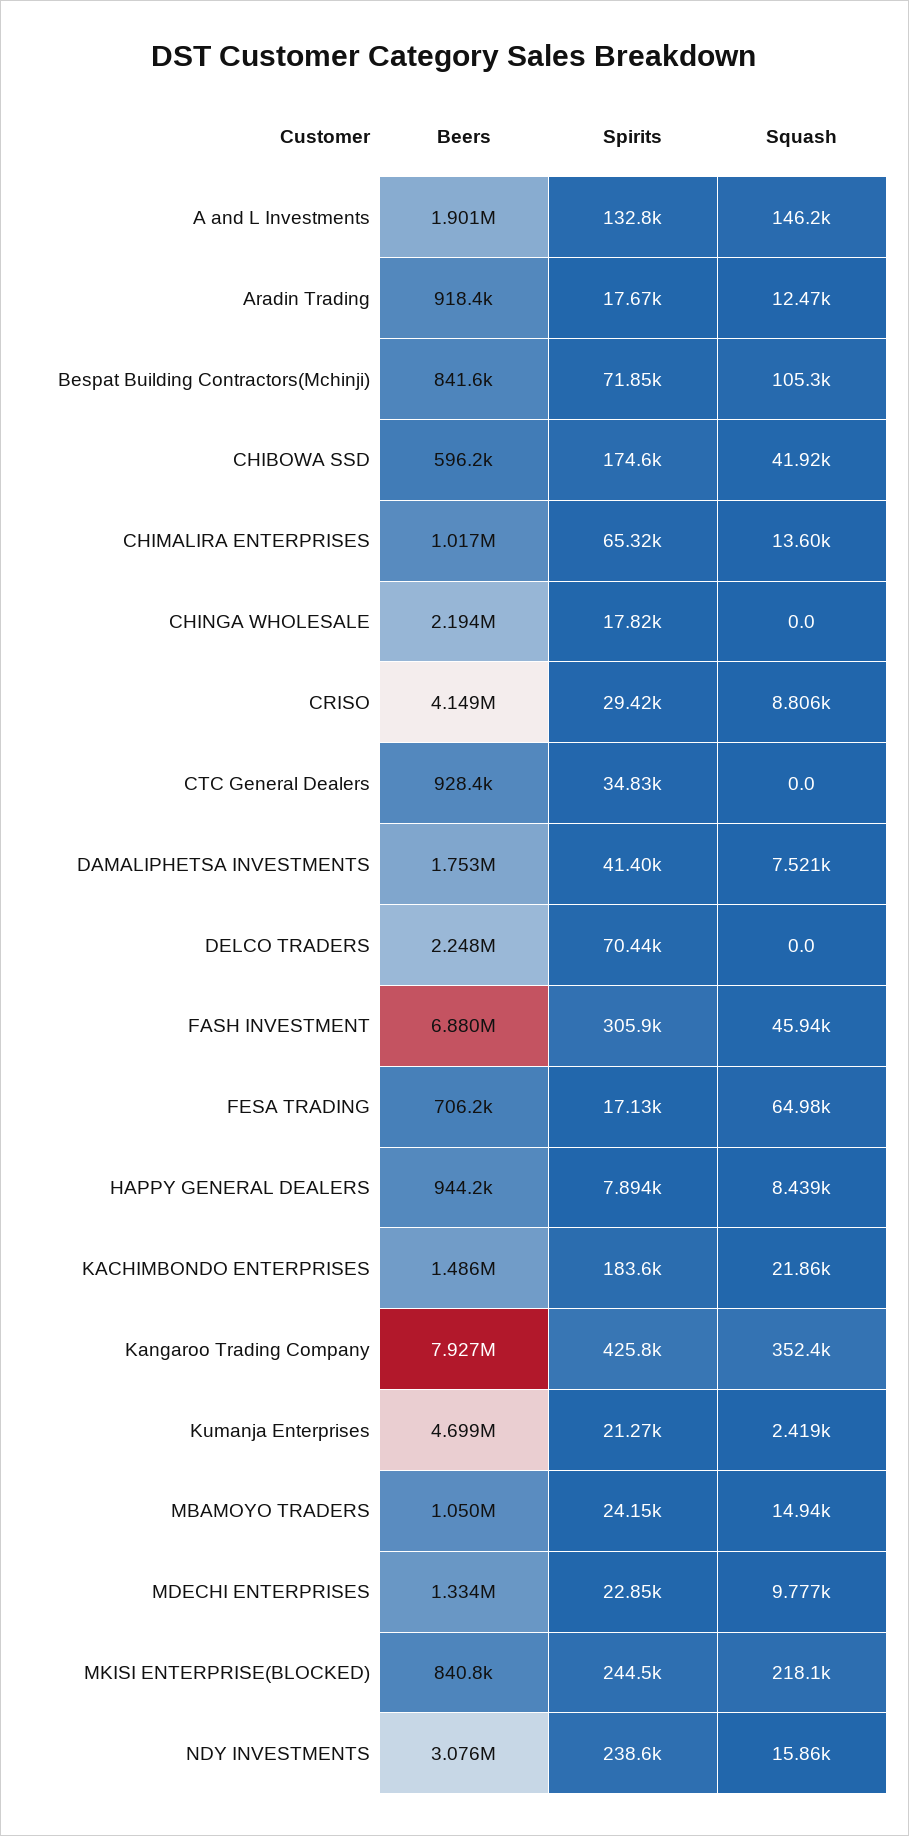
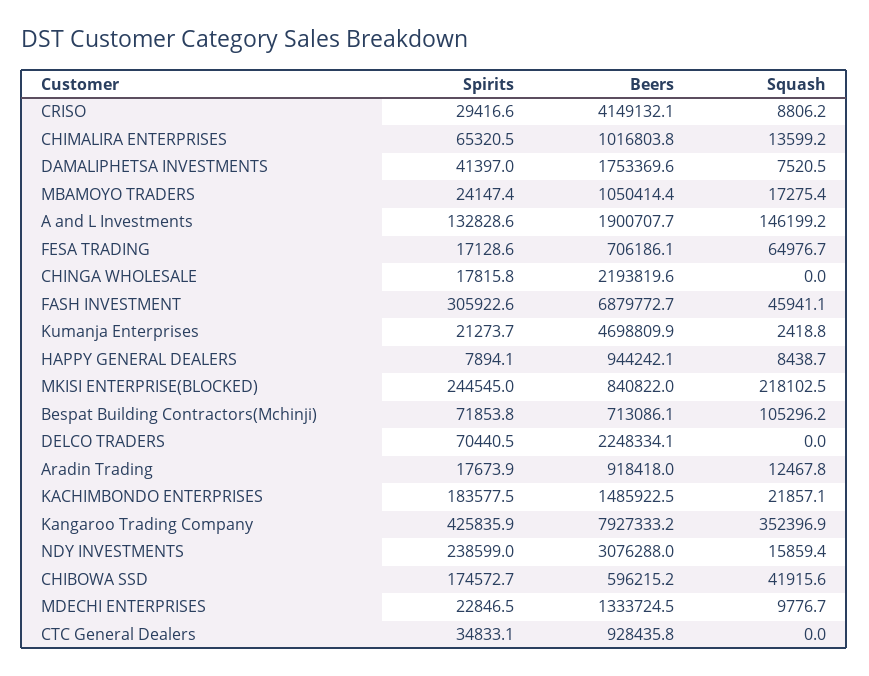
  {
    "Beers": {
      "A and L Investments": 1900707.7,
      "Aradin Trading": 918418,
-     "Bespat Building Contractors(Mchinji)": 841600,
+     "Bespat Building Contractors(Mchinji)": 713086.1,
      "CHIBOWA SSD": 596215.2,
      "CHIMALIRA ENTERPRISES": 1016803.8,
      "CHINGA WHOLESALE": 2193819.6,
      "CRISO": 4149132.1,
      "CTC General Dealers": 928435.8,
      "DAMALIPHETSA INVESTMENTS": 1753369.6,
      "DELCO TRADERS": 2248334.1,
      "FASH INVESTMENT": 6879772.7,
      "FESA TRADING": 706186.1,
      "HAPPY GENERAL DEALERS": 944242.1,
      "KACHIMBONDO ENTERPRISES": 1485922.5,
      "Kangaroo Trading Company": 7927333.2,
      "Kumanja Enterprises": 4698809.9,
      "MBAMOYO TRADERS": 1050414.4,
      "MDECHI ENTERPRISES": 1333724.5,
      "MKISI ENTERPRISE(BLOCKED)": 840822,
      "NDY INVESTMENTS": 3076288
    },
    "Spirits": {
      "A and L Investments": 132828.6,
      "Aradin Trading": 17673.9,
      "Bespat Building Contractors(Mchinji)": 71853.8,
      "CHIBOWA SSD": 174572.7,
      "CHIMALIRA ENTERPRISES": 65320.5,
      "CHINGA WHOLESALE": 17815.8,
      "CRISO": 29416.6,
      "CTC General Dealers": 34833.1,
      "DAMALIPHETSA INVESTMENTS": 41397,
      "DELCO TRADERS": 70440.5,
      "FASH INVESTMENT": 305922.6,
      "FESA TRADING": 17128.6,
      "HAPPY GENERAL DEALERS": 7894.1,
      "KACHIMBONDO ENTERPRISES": 183577.5,
      "Kangaroo Trading Company": 425835.9,
      "Kumanja Enterprises": 21273.7,
      "MBAMOYO TRADERS": 24147.4,
      "MDECHI ENTERPRISES": 22846.5,
      "MKISI ENTERPRISE(BLOCKED)": 244545,
      "NDY INVESTMENTS": 238599
    },
    "Squash": {
      "A and L Investments": 146199.2,
      "Aradin Trading": 12467.8,
      "Bespat Building Contractors(Mchinji)": 105296.2,
      "CHIBOWA SSD": 41915.6,
      "CHIMALIRA ENTERPRISES": 13599.2,
      "CHINGA WHOLESALE": 0,
      "CRISO": 8806.2,
      "CTC General Dealers": 0,
      "DAMALIPHETSA INVESTMENTS": 7520.5,
      "DELCO TRADERS": 0,
      "FASH INVESTMENT": 45941.1,
      "FESA TRADING": 64976.7,
      "HAPPY GENERAL DEALERS": 8438.7,
      "KACHIMBONDO ENTERPRISES": 21857.1,
      "Kangaroo Trading Company": 352396.9,
      "Kumanja Enterprises": 2418.8,
-     "MBAMOYO TRADERS": 14940,
+     "MBAMOYO TRADERS": 17275.4,
      "MDECHI ENTERPRISES": 9776.7,
      "MKISI ENTERPRISE(BLOCKED)": 218102.5,
      "NDY INVESTMENTS": 15859.4
    }
  }

